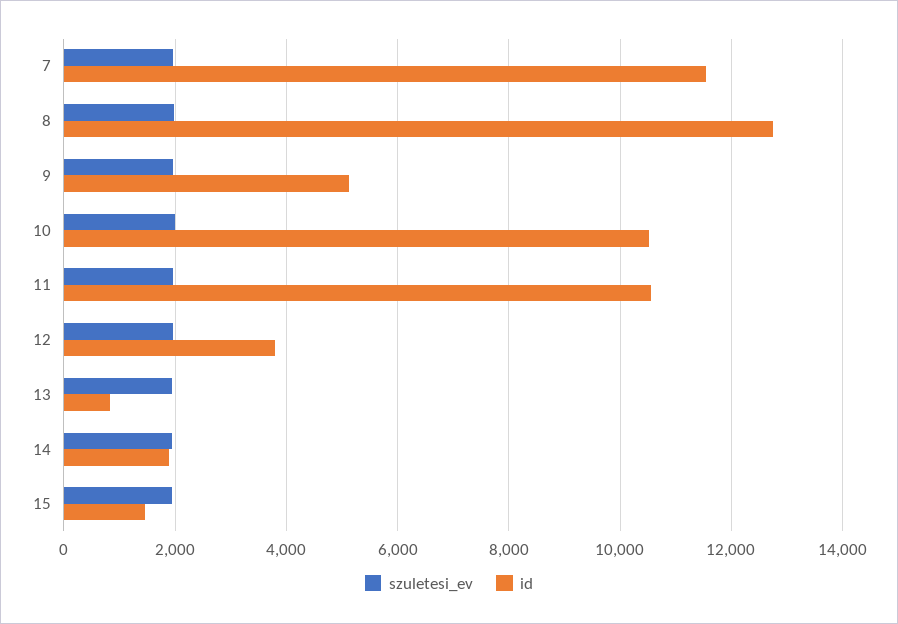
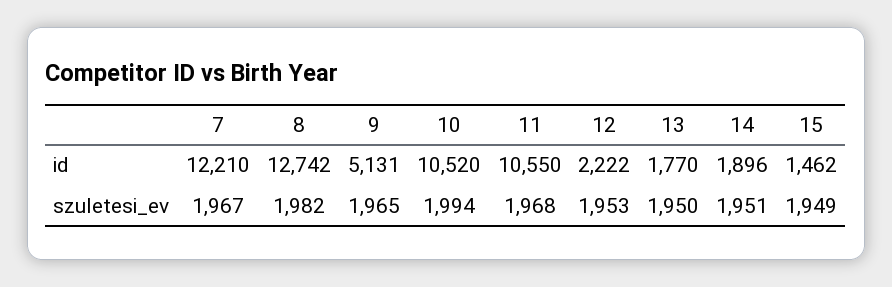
  {
    "szuletesi_ev": {
      "7": 1967,
      "8": 1982,
      "9": 1965,
      "10": 1994,
      "11": 1968,
      "12": 1953,
      "13": 1950,
      "14": 1951,
      "15": 1949
    },
    "id": {
-     "7": 11600,
+     "7": 12210,
      "8": 12742,
      "9": 5131,
      "10": 10520,
      "11": 10550,
-     "12": 3800,
+     "12": 2222,
-     "13": 800,
+     "13": 1770,
      "14": 1896,
      "15": 1462
    }
  }

